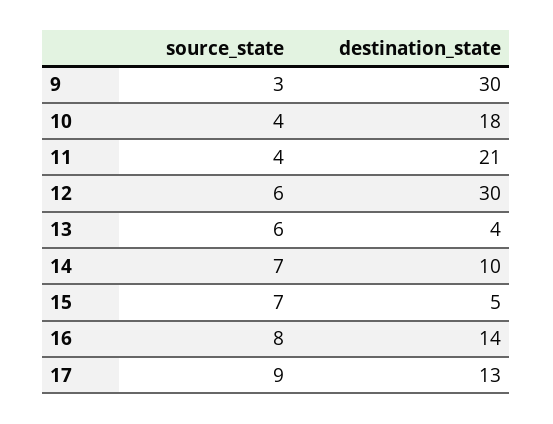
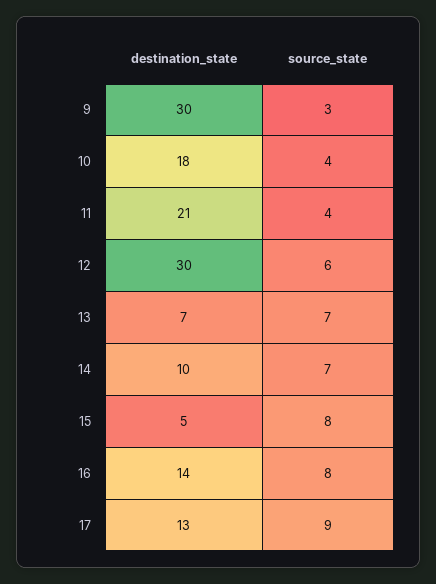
  {
    "source_state": {
      "9": 3,
      "10": 4,
      "11": 4,
      "12": 6,
-     "13": 6,
+     "13": 7,
      "14": 7,
-     "15": 7,
+     "15": 8,
      "16": 8,
      "17": 9
    },
    "destination_state": {
      "9": 30,
      "10": 18,
      "11": 21,
      "12": 30,
-     "13": 4,
+     "13": 7,
      "14": 10,
      "15": 5,
      "16": 14,
      "17": 13
    }
  }

